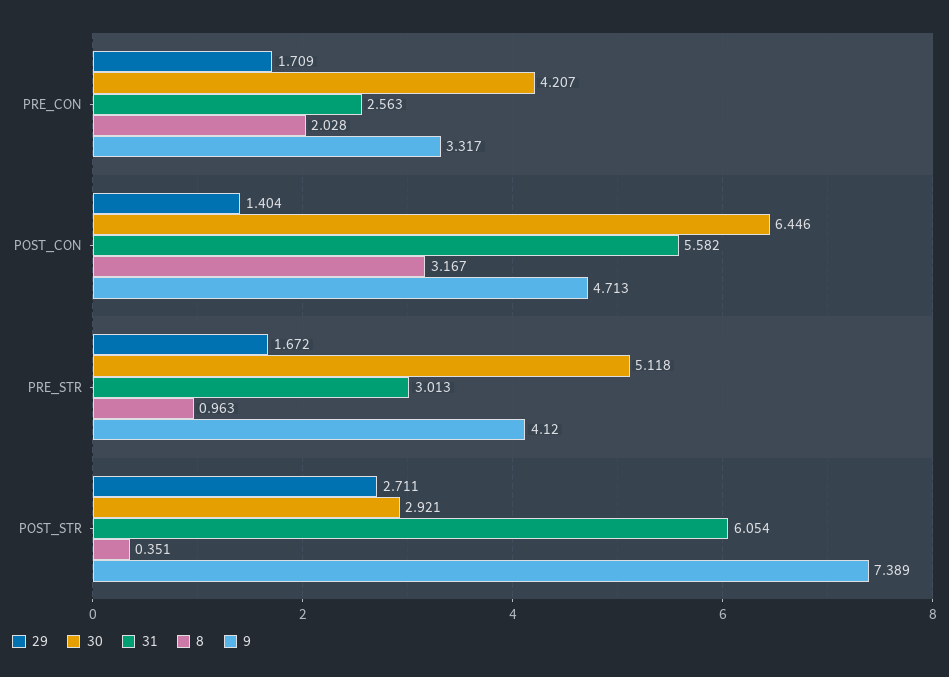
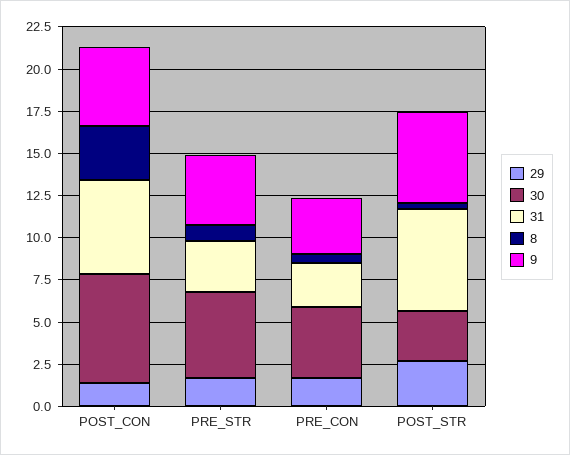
  {
    "29": {
      "PRE_CON": 1.709,
      "POST_CON": 1.404,
      "PRE_STR": 1.672,
      "POST_STR": 2.711
    },
    "30": {
      "PRE_CON": 4.207,
      "POST_CON": 6.446,
      "PRE_STR": 5.118,
      "POST_STR": 2.921
    },
    "31": {
      "PRE_CON": 2.563,
      "POST_CON": 5.582,
      "PRE_STR": 3.013,
      "POST_STR": 6.054
    },
    "8": {
-     "PRE_CON": 2.028,
+     "PRE_CON": 0.5,
      "POST_CON": 3.167,
      "PRE_STR": 0.963,
      "POST_STR": 0.351
    },
    "9": {
      "PRE_CON": 3.317,
      "POST_CON": 4.713,
      "PRE_STR": 4.12,
-     "POST_STR": 7.389
+     "POST_STR": 5.5
    }
  }

